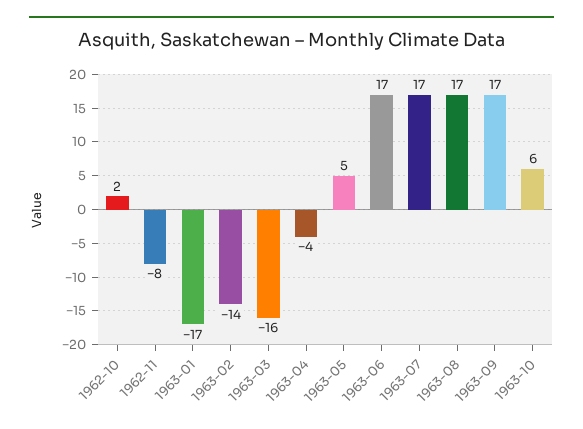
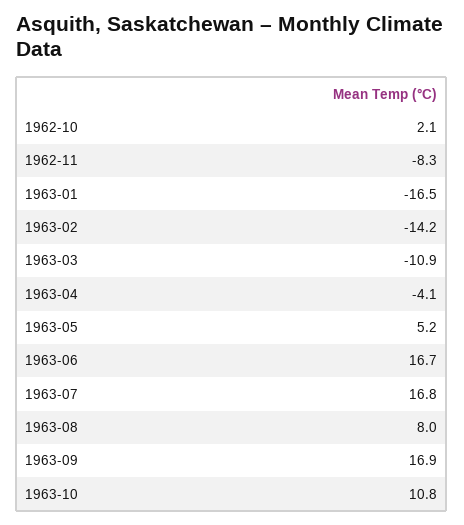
  {
    "1962-10": 2.1,
    "1962-11": -8.3,
    "1963-01": -16.5,
    "1963-02": -14.2,
-   "1963-03": -16,
+   "1963-03": -10.9,
    "1963-04": -4.1,
    "1963-05": 5.2,
    "1963-06": 16.7,
    "1963-07": 16.8,
-   "1963-08": 17,
+   "1963-08": 8,
    "1963-09": 16.9,
-   "1963-10": 6
+   "1963-10": 10.8
  }

